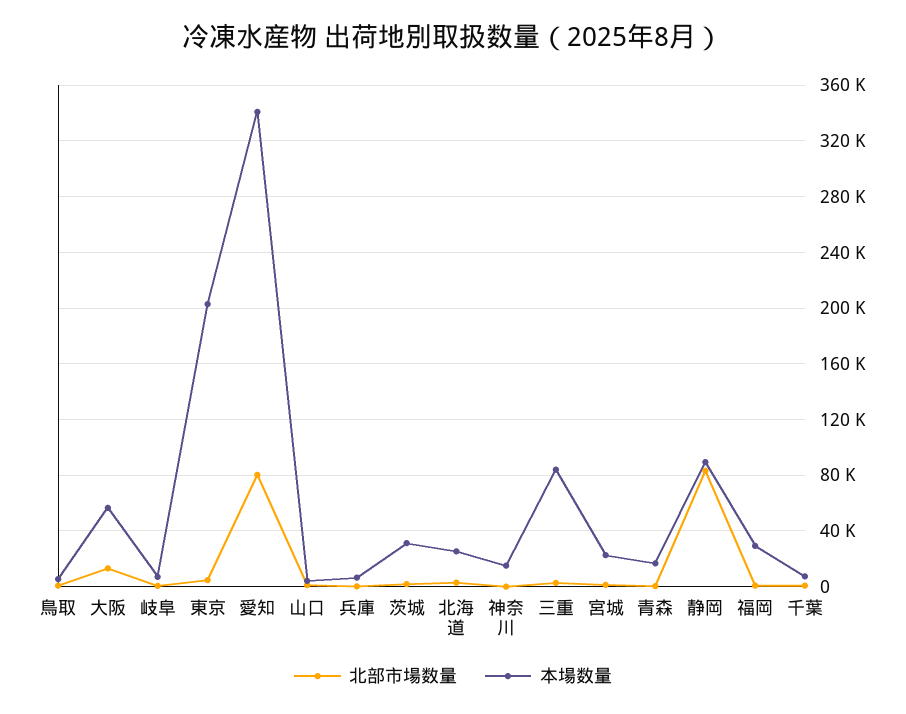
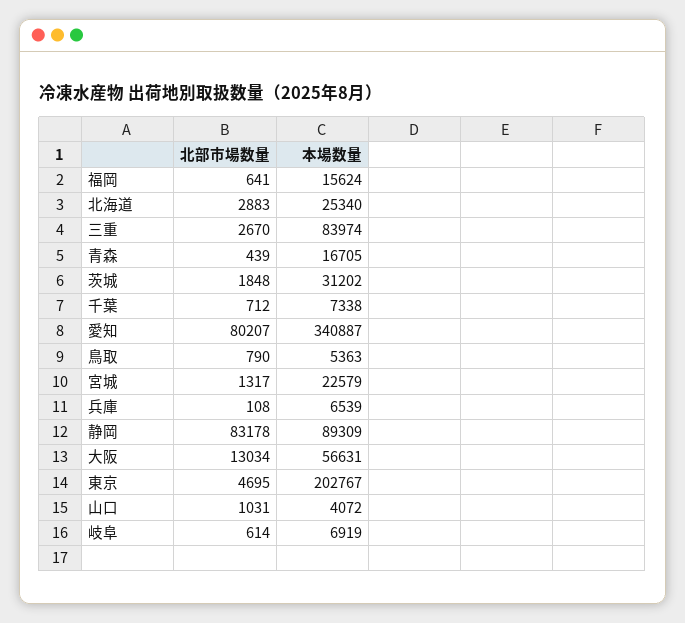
  {
    "北部市場数量": {
      "鳥取": 790,
      "大阪": 13034,
      "岐阜": 614,
      "東京": 4695,
      "愛知": 80207,
      "山口": 1031,
      "兵庫": 108,
      "茨城": 1848,
      "北海道": 2883,
-     "神奈川": 0,
      "三重": 2670,
      "宮城": 1317,
      "青森": 439,
      "静岡": 83178,
      "福岡": 641,
      "千葉": 712
    },
    "本場数量": {
      "鳥取": 5363,
      "大阪": 56631,
      "岐阜": 6919,
      "東京": 202767,
      "愛知": 340887,
      "山口": 4072,
      "兵庫": 6539,
      "茨城": 31202,
      "北海道": 25340,
-     "神奈川": 15000,
      "三重": 83974,
      "宮城": 22579,
      "青森": 16705,
      "静岡": 89309,
-     "福岡": 30000,
+     "福岡": 15624,
      "千葉": 7338
    }
  }

